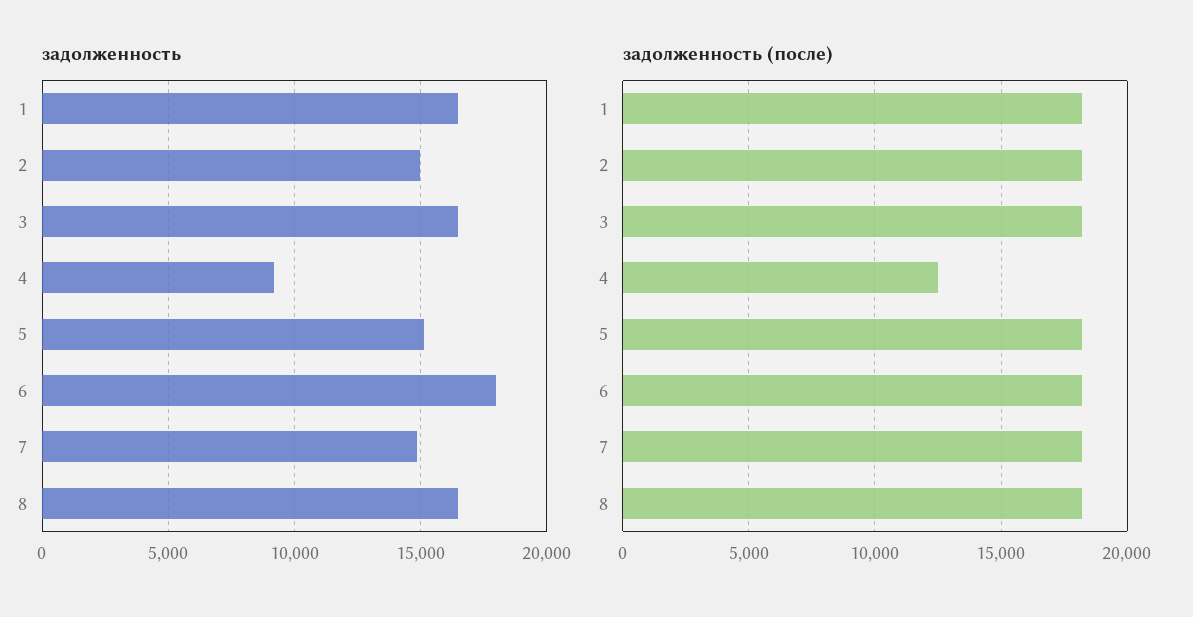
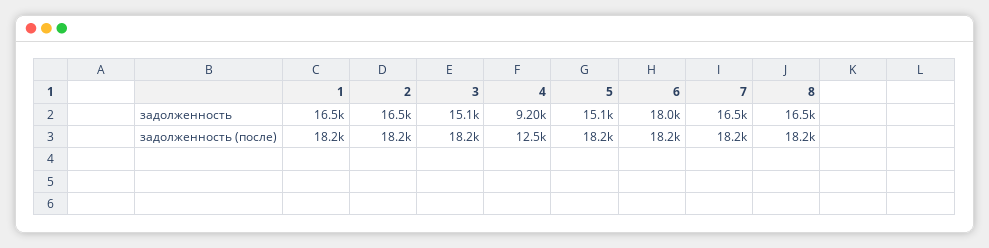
  {
    "задолженность": {
      "1": 16500,
-     "2": 15000,
+     "2": 16500,
-     "3": 16500,
+     "3": 15100,
      "4": 9200,
      "5": 15100,
      "6": 18000,
-     "7": 15000,
+     "7": 16500,
      "8": 16500
    },
    "задолженность (после)": {
      "1": 18200,
      "2": 18200,
      "3": 18200,
      "4": 12500,
      "5": 18200,
      "6": 18200,
      "7": 18200,
      "8": 18200
    }
  }

